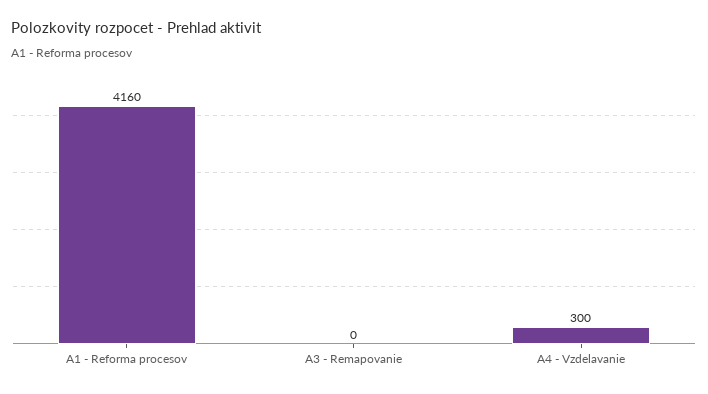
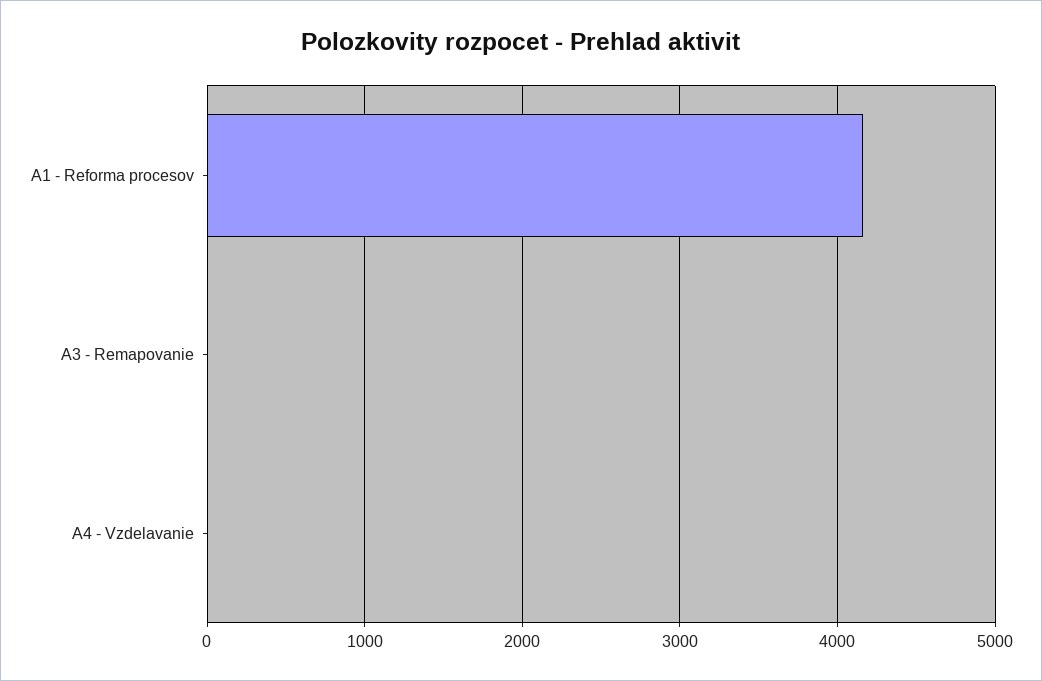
  {
    "A1 - Reforma procesov": 4160,
    "A3 - Remapovanie": 0,
-   "A4 - Vzdelavanie": 300
+   "A4 - Vzdelavanie": 0
  }

